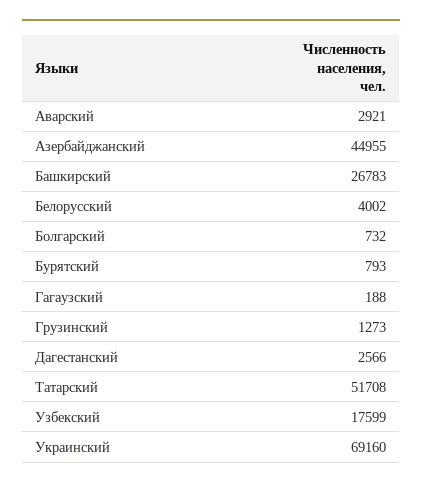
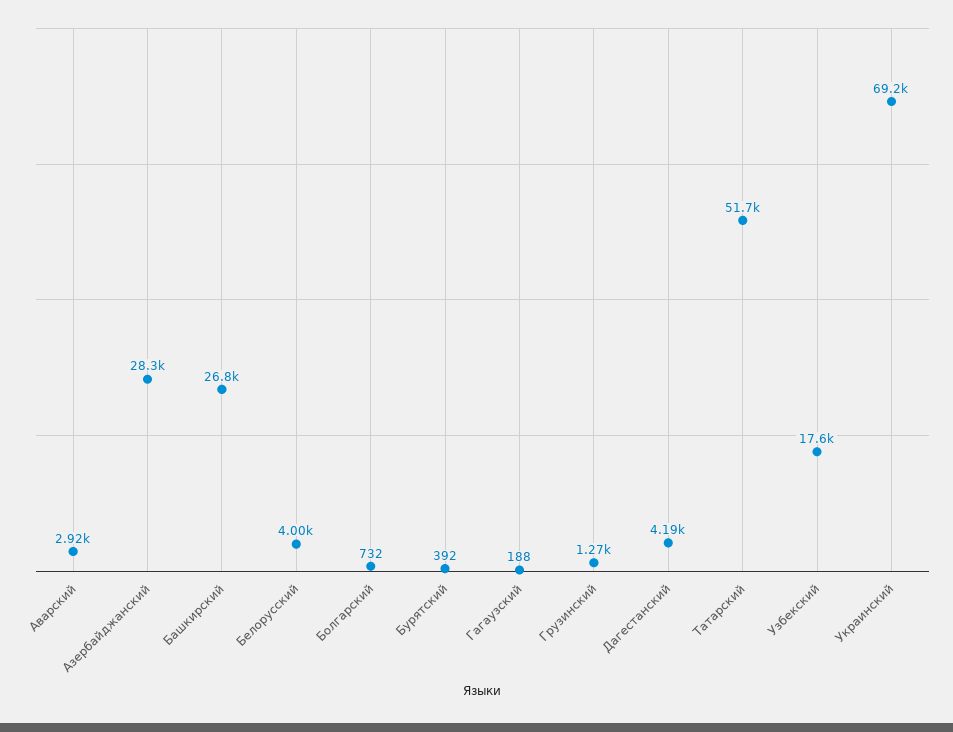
  {
    "Аварский": 2921,
-   "Азербайджанский": 44955,
+   "Азербайджанский": 28300,
    "Башкирский": 26783,
    "Белорусский": 4002,
    "Болгарский": 732,
-   "Бурятский": 793,
+   "Бурятский": 392,
    "Гагаузский": 188,
    "Грузинский": 1273,
-   "Дагестанский": 2566,
+   "Дагестанский": 4190,
    "Татарский": 51708,
    "Узбекский": 17599,
    "Украинский": 69160
  }

